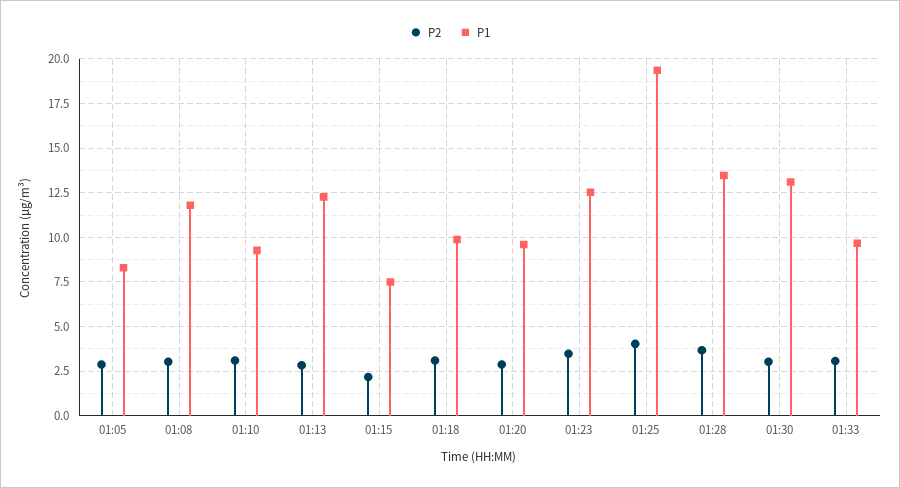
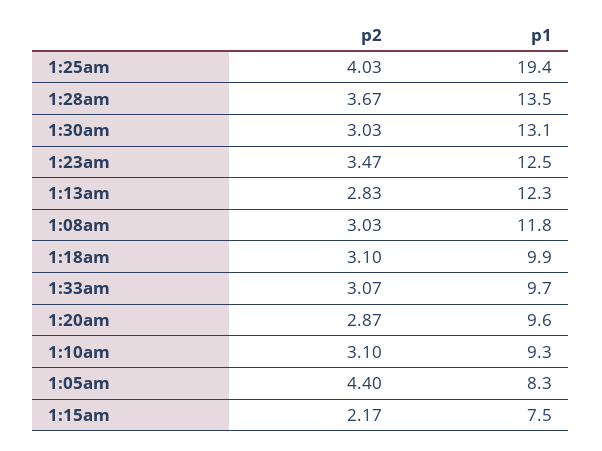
  {
    "P2": {
-     "01:05": 3,
+     "01:05": 4.4,
      "01:08": 3.03,
      "01:10": 3.1,
      "01:13": 2.83,
      "01:15": 2.17,
      "01:18": 3.1,
      "01:20": 2.87,
      "01:23": 3.47,
      "01:25": 4.03,
      "01:28": 3.67,
      "01:30": 3.03,
      "01:33": 3.07
    },
    "P1": {
      "01:05": 8.3,
      "01:08": 11.8,
      "01:10": 9.3,
      "01:13": 12.3,
      "01:15": 7.5,
      "01:18": 9.9,
      "01:20": 9.6,
      "01:23": 12.5,
      "01:25": 19.4,
      "01:28": 13.5,
      "01:30": 13.1,
      "01:33": 9.7
    }
  }

